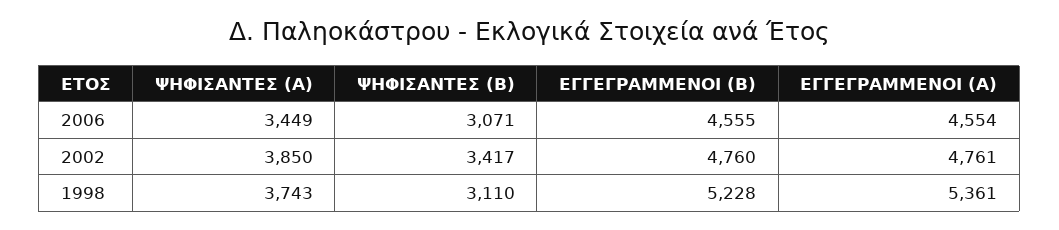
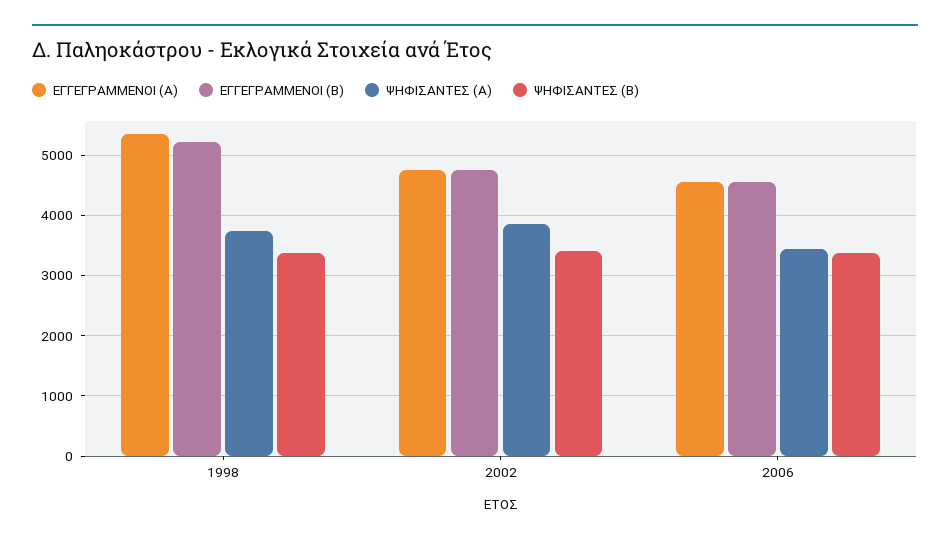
  {
    "ΨΗΦΙΣΑΝΤΕΣ (Α)": {
      "2006": 3449,
      "2002": 3850,
      "1998": 3743
    },
    "ΨΗΦΙΣΑΝΤΕΣ (Β)": {
-     "2006": 3071,
+     "2006": 3400,
      "2002": 3417,
-     "1998": 3110
+     "1998": 3400
    },
    "ΕΓΓΕΓΡΑΜΜΕΝΟΙ (Β)": {
      "2006": 4555,
      "2002": 4760,
      "1998": 5228
    },
    "ΕΓΓΕΓΡΑΜΜΕΝΟΙ (Α)": {
      "2006": 4554,
      "2002": 4761,
      "1998": 5361
    }
  }

